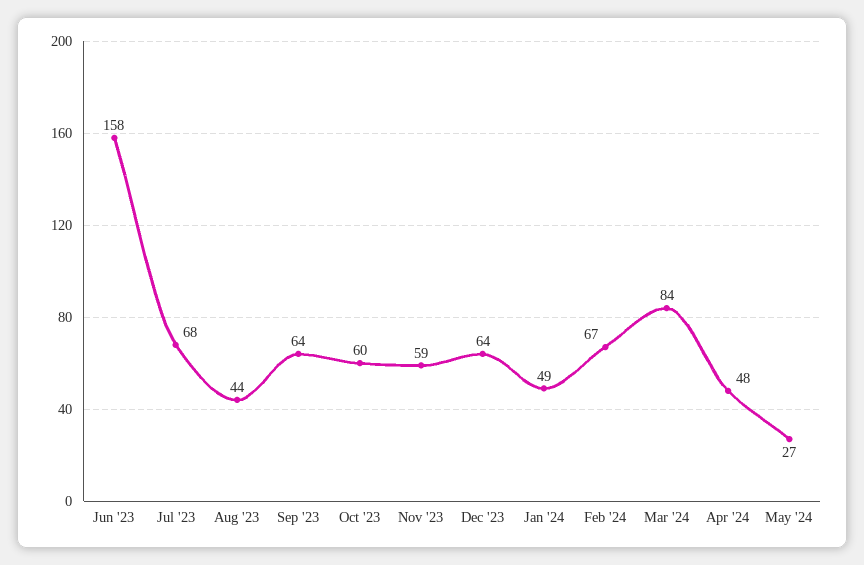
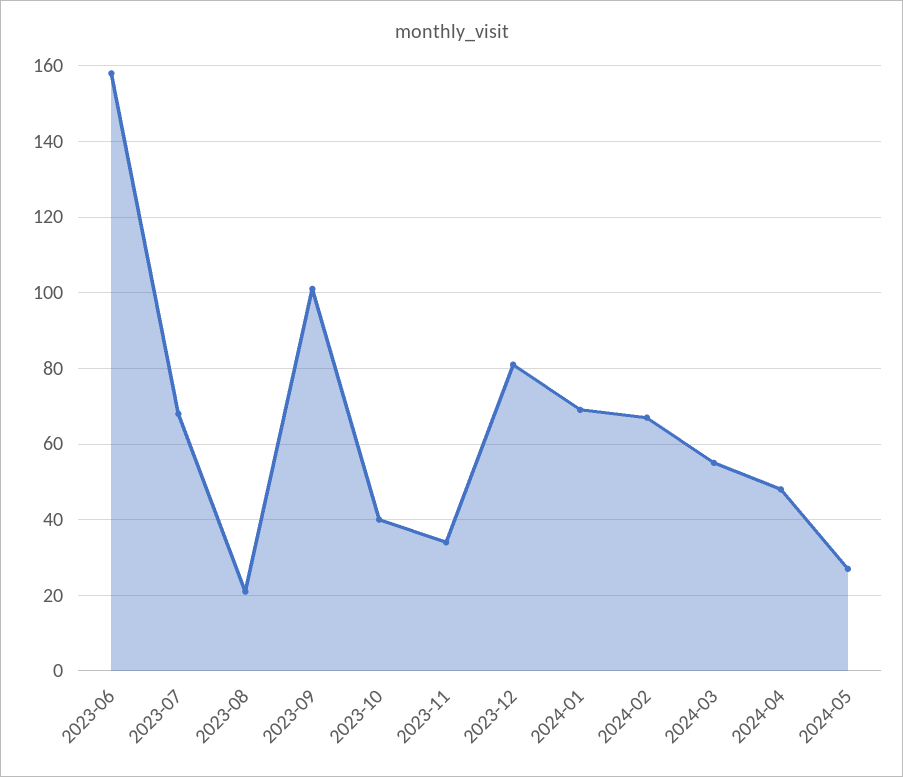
  {
    "Jun '23": 158,
    "Jul '23": 68,
-   "Aug '23": 44,
+   "Aug '23": 20,
-   "Sep '23": 64,
+   "Sep '23": 100,
-   "Oct '23": 60,
+   "Oct '23": 40,
-   "Nov '23": 59,
+   "Nov '23": 35,
-   "Dec '23": 64,
+   "Dec '23": 80,
-   "Jan '24": 49,
+   "Jan '24": 70,
    "Feb '24": 67,
-   "Mar '24": 84,
+   "Mar '24": 55,
    "Apr '24": 48,
    "May '24": 27
  }

